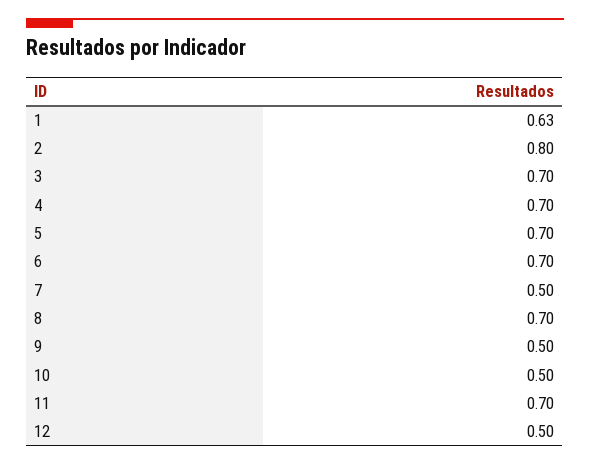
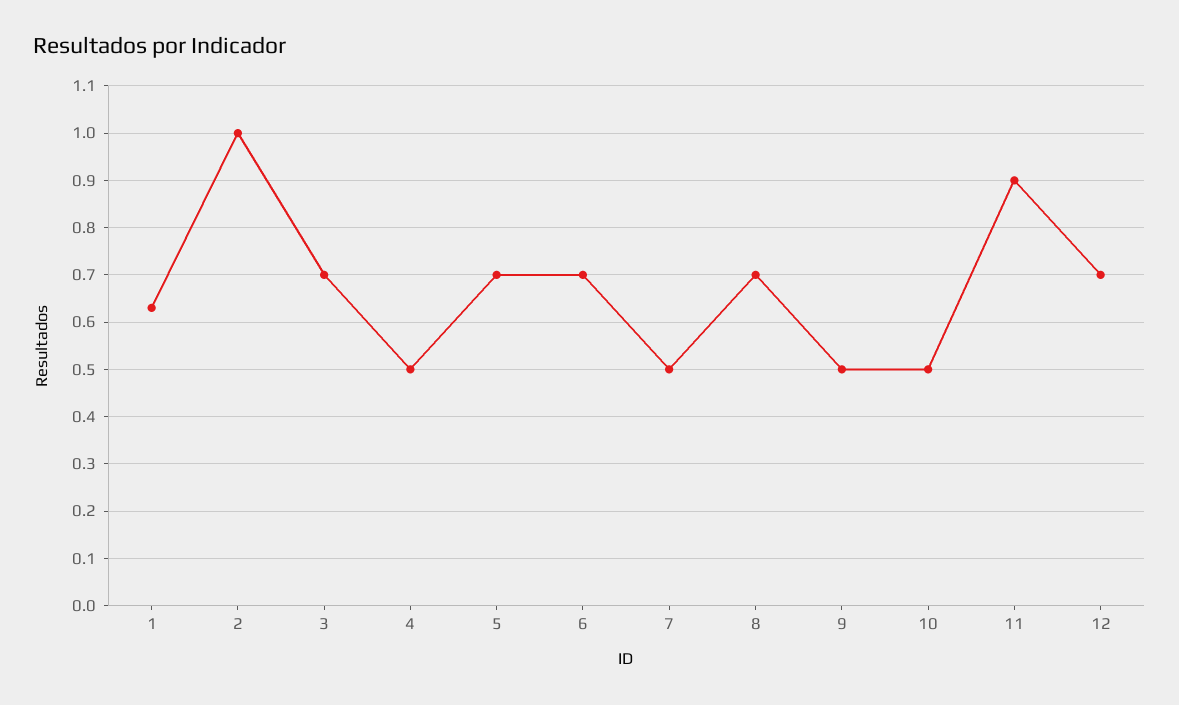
  {
    "1": 0.63,
-   "2": 0.8,
+   "2": 1,
    "3": 0.7,
-   "4": 0.7,
+   "4": 0.5,
    "5": 0.7,
    "6": 0.7,
    "7": 0.5,
    "8": 0.7,
    "9": 0.5,
    "10": 0.5,
-   "11": 0.7,
+   "11": 0.9,
-   "12": 0.5
+   "12": 0.7
  }

